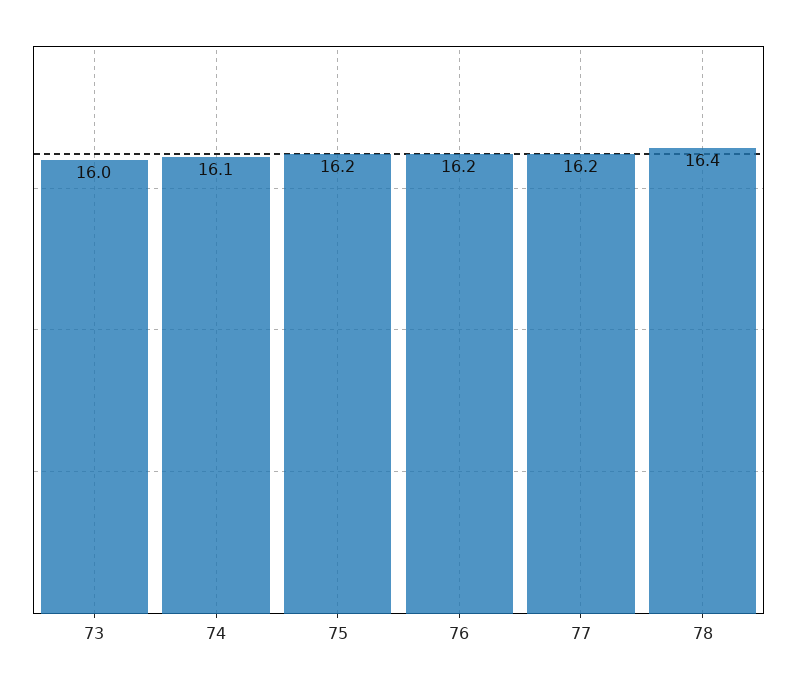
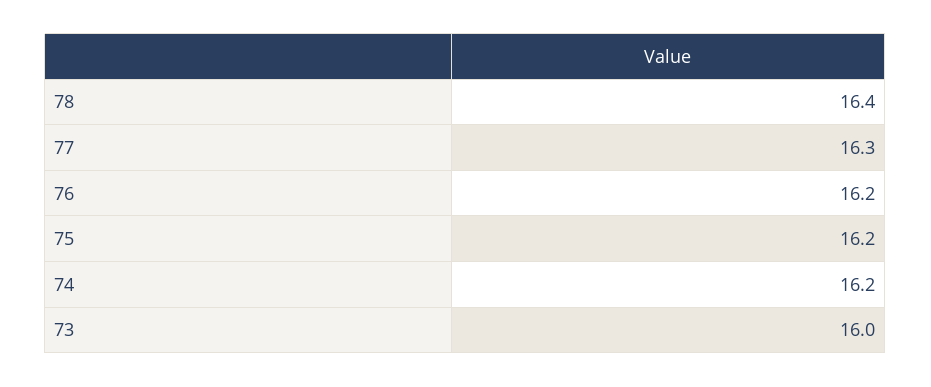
  {
    "73": 16,
-   "74": 16.1,
+   "74": 16.2,
    "75": 16.2,
    "76": 16.2,
-   "77": 16.2,
+   "77": 16.3,
    "78": 16.4
  }

